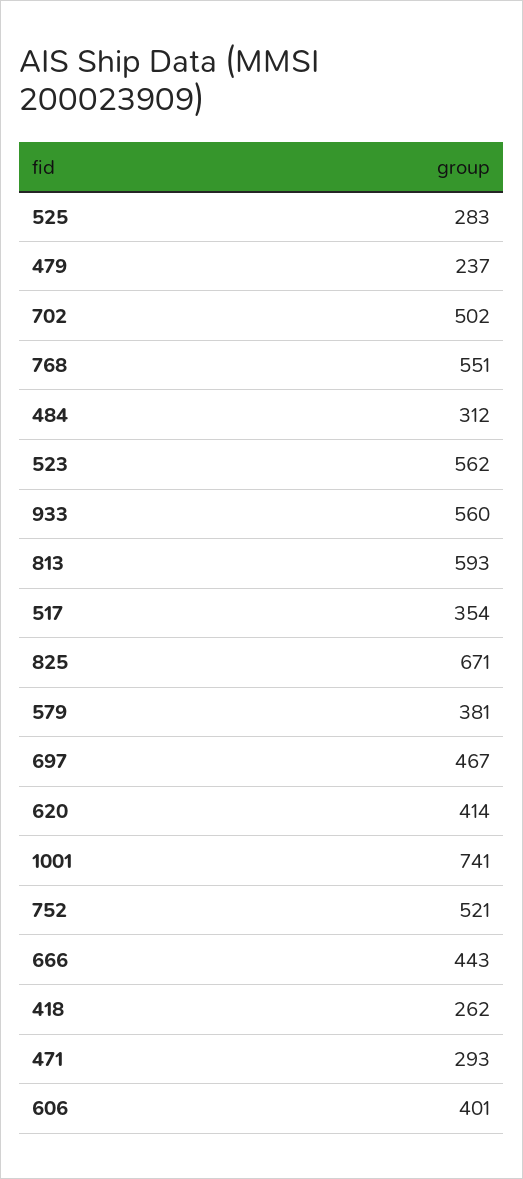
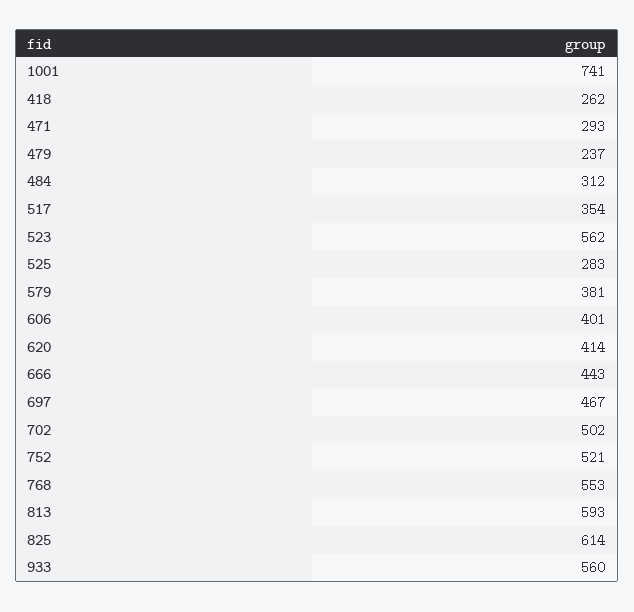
  {
    "525": 283,
    "479": 237,
    "702": 502,
-   "768": 551,
+   "768": 553,
    "484": 312,
    "523": 562,
    "933": 560,
    "813": 593,
    "517": 354,
-   "825": 671,
+   "825": 614,
    "579": 381,
    "697": 467,
    "620": 414,
    "1001": 741,
    "752": 521,
    "666": 443,
    "418": 262,
    "471": 293,
    "606": 401
  }

